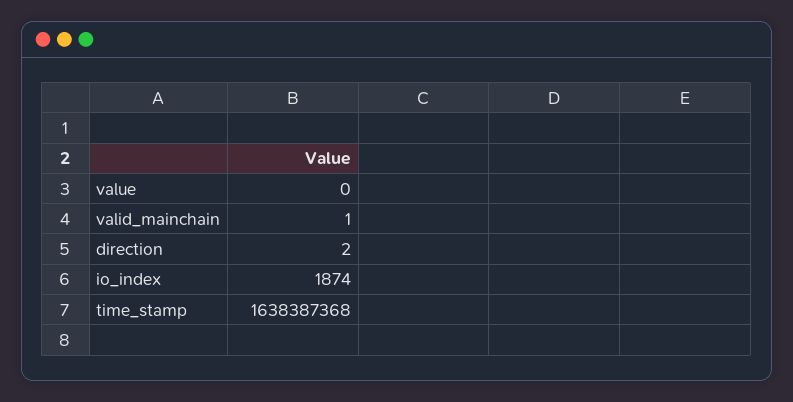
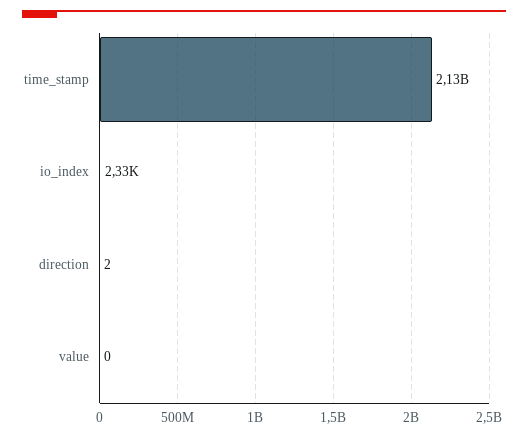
  {
    "value": 0,
-   "valid_mainchain": 1,
    "direction": 2,
-   "io_index": 1874,
+   "io_index": 2330,
-   "time_stamp": 1638387368
+   "time_stamp": 2130000000
  }

